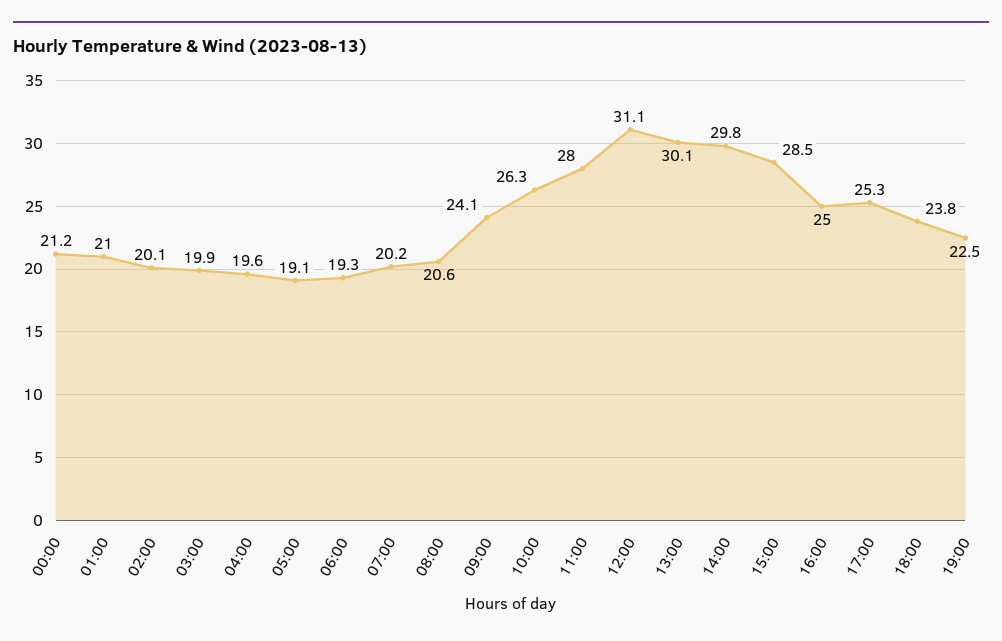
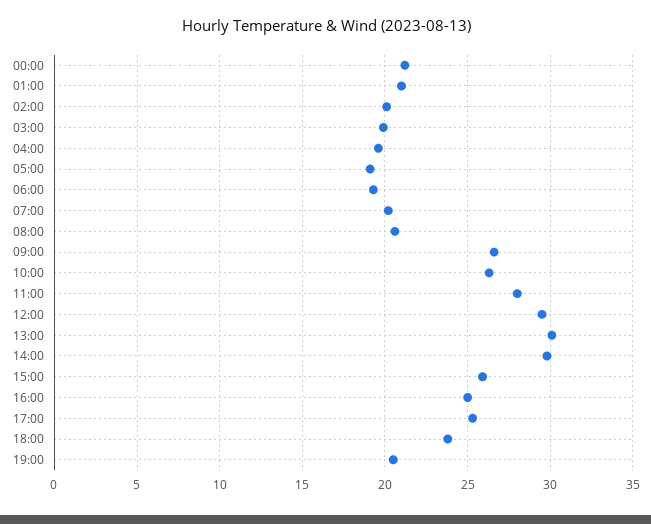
  {
    "00:00": 21.2,
    "01:00": 21,
    "02:00": 20.1,
    "03:00": 19.9,
    "04:00": 19.6,
    "05:00": 19.1,
    "06:00": 19.3,
    "07:00": 20.2,
    "08:00": 20.6,
-   "09:00": 24.1,
+   "09:00": 26.5,
    "10:00": 26.3,
    "11:00": 28,
-   "12:00": 31.1,
+   "12:00": 29.5,
    "13:00": 30.1,
    "14:00": 29.8,
-   "15:00": 28.5,
+   "15:00": 26,
    "16:00": 25,
    "17:00": 25.3,
    "18:00": 23.8,
-   "19:00": 22.5
+   "19:00": 20.5
  }

